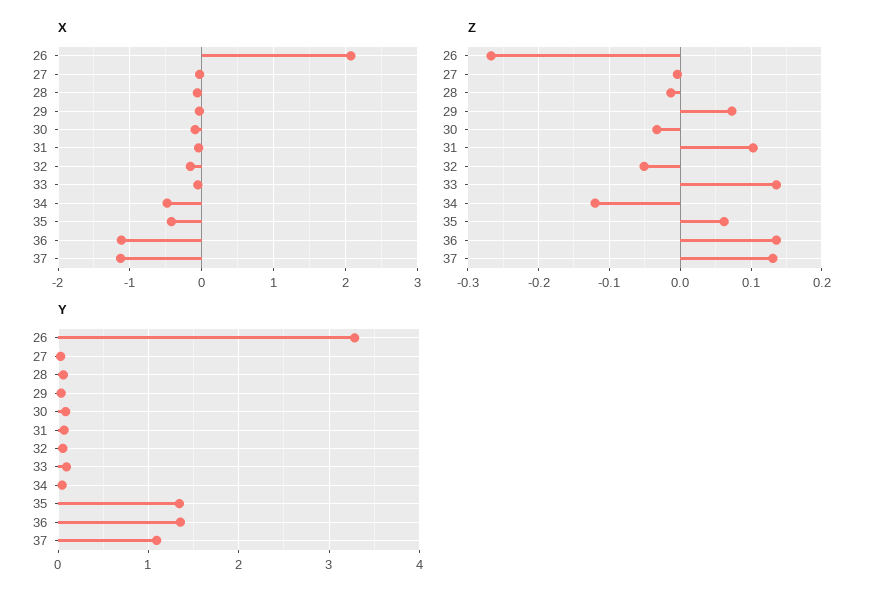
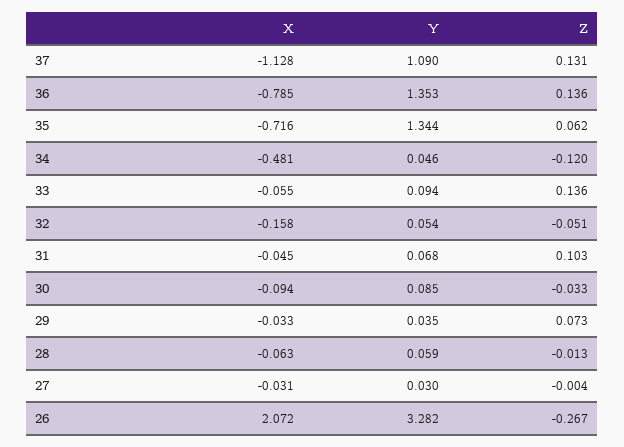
  {
    "X": {
      "26": 2.072,
      "27": -0.031,
      "28": -0.063,
      "29": -0.033,
      "30": -0.094,
      "31": -0.045,
      "32": -0.158,
      "33": -0.055,
      "34": -0.481,
-     "35": -0.4,
+     "35": -0.716,
-     "36": -1.1,
+     "36": -0.785,
      "37": -1.128
    },
    "Z": {
      "26": -0.267,
      "27": -0.004,
      "28": -0.013,
      "29": 0.073,
      "30": -0.033,
      "31": 0.103,
      "32": -0.051,
      "33": 0.136,
      "34": -0.12,
      "35": 0.062,
      "36": 0.136,
      "37": 0.131
    },
    "Y": {
      "26": 3.282,
      "27": 0.03,
      "28": 0.059,
      "29": 0.035,
      "30": 0.085,
      "31": 0.068,
      "32": 0.054,
      "33": 0.094,
      "34": 0.046,
      "35": 1.344,
      "36": 1.353,
      "37": 1.09
    }
  }

